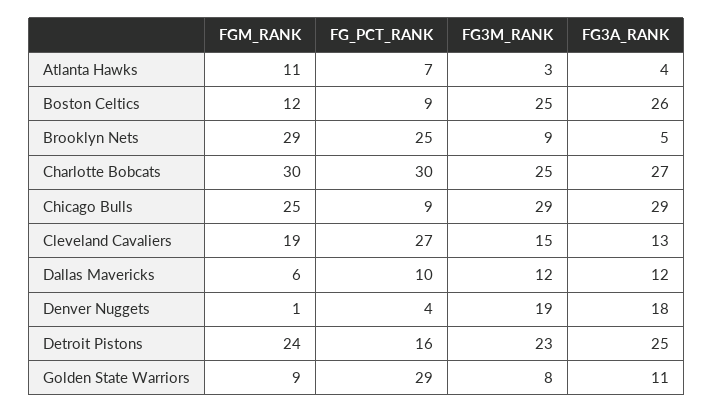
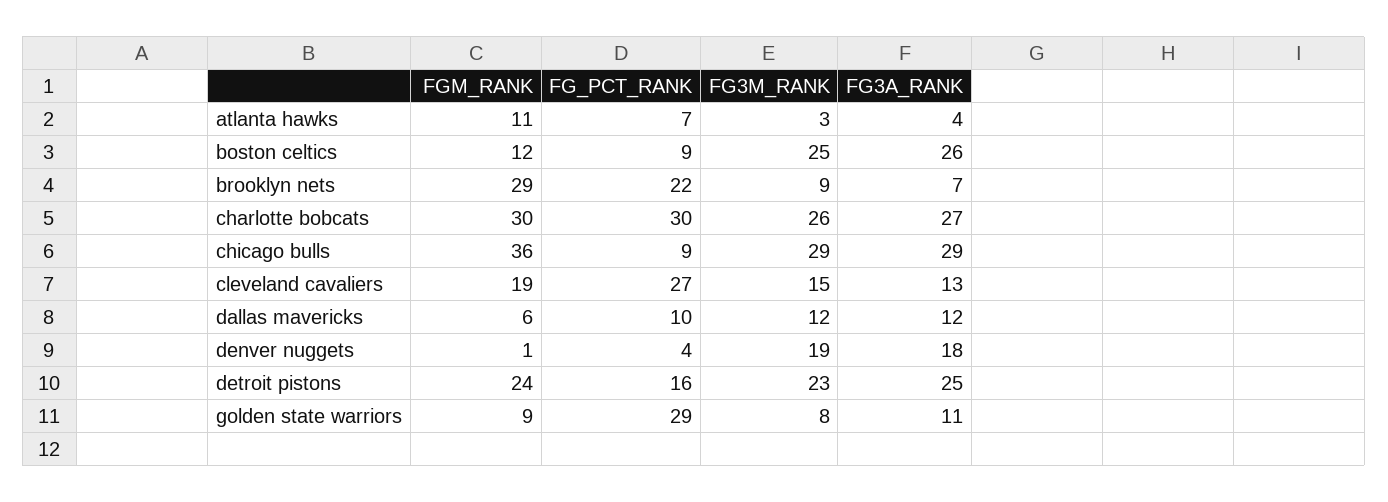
  {
    "FGM_RANK": {
      "Atlanta Hawks": 11,
      "Boston Celtics": 12,
      "Brooklyn Nets": 29,
      "Charlotte Bobcats": 30,
-     "Chicago Bulls": 25,
+     "Chicago Bulls": 36,
      "Cleveland Cavaliers": 19,
      "Dallas Mavericks": 6,
      "Denver Nuggets": 1,
      "Detroit Pistons": 24,
      "Golden State Warriors": 9
    },
    "FG_PCT_RANK": {
      "Atlanta Hawks": 7,
      "Boston Celtics": 9,
-     "Brooklyn Nets": 25,
+     "Brooklyn Nets": 22,
      "Charlotte Bobcats": 30,
      "Chicago Bulls": 9,
      "Cleveland Cavaliers": 27,
      "Dallas Mavericks": 10,
      "Denver Nuggets": 4,
      "Detroit Pistons": 16,
      "Golden State Warriors": 29
    },
    "FG3M_RANK": {
      "Atlanta Hawks": 3,
      "Boston Celtics": 25,
      "Brooklyn Nets": 9,
-     "Charlotte Bobcats": 25,
+     "Charlotte Bobcats": 26,
      "Chicago Bulls": 29,
      "Cleveland Cavaliers": 15,
      "Dallas Mavericks": 12,
      "Denver Nuggets": 19,
      "Detroit Pistons": 23,
      "Golden State Warriors": 8
    },
    "FG3A_RANK": {
      "Atlanta Hawks": 4,
      "Boston Celtics": 26,
-     "Brooklyn Nets": 5,
+     "Brooklyn Nets": 7,
      "Charlotte Bobcats": 27,
      "Chicago Bulls": 29,
      "Cleveland Cavaliers": 13,
      "Dallas Mavericks": 12,
      "Denver Nuggets": 18,
      "Detroit Pistons": 25,
      "Golden State Warriors": 11
    }
  }

